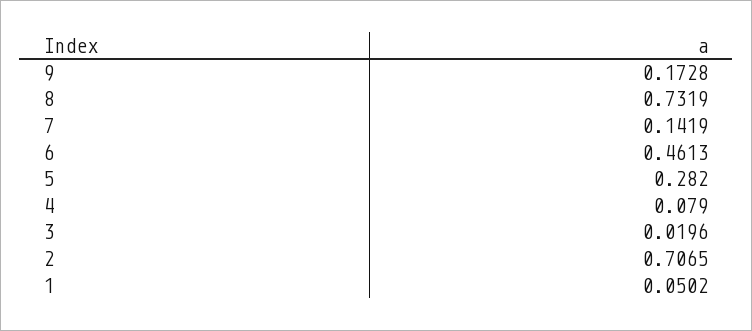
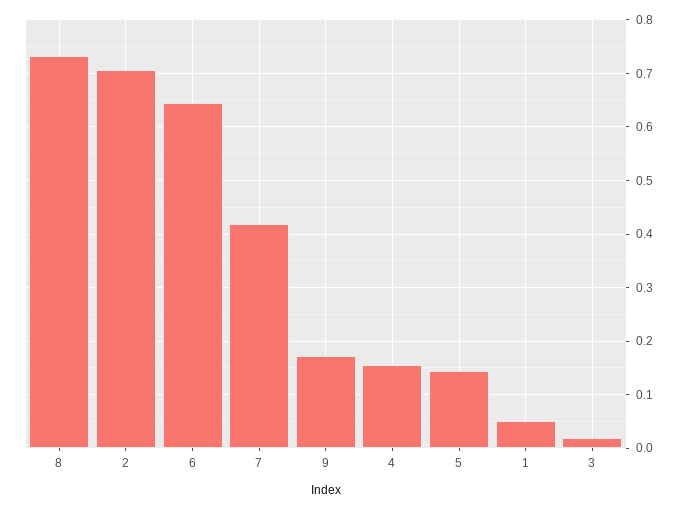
  {
    "9": 0.1728,
    "8": 0.7319,
-   "7": 0.1419,
+   "7": 0.42,
-   "6": 0.4613,
+   "6": 0.64,
-   "5": 0.282,
+   "5": 0.14,
-   "4": 0.079,
+   "4": 0.16,
    "3": 0.0196,
    "2": 0.7065,
    "1": 0.0502
  }

